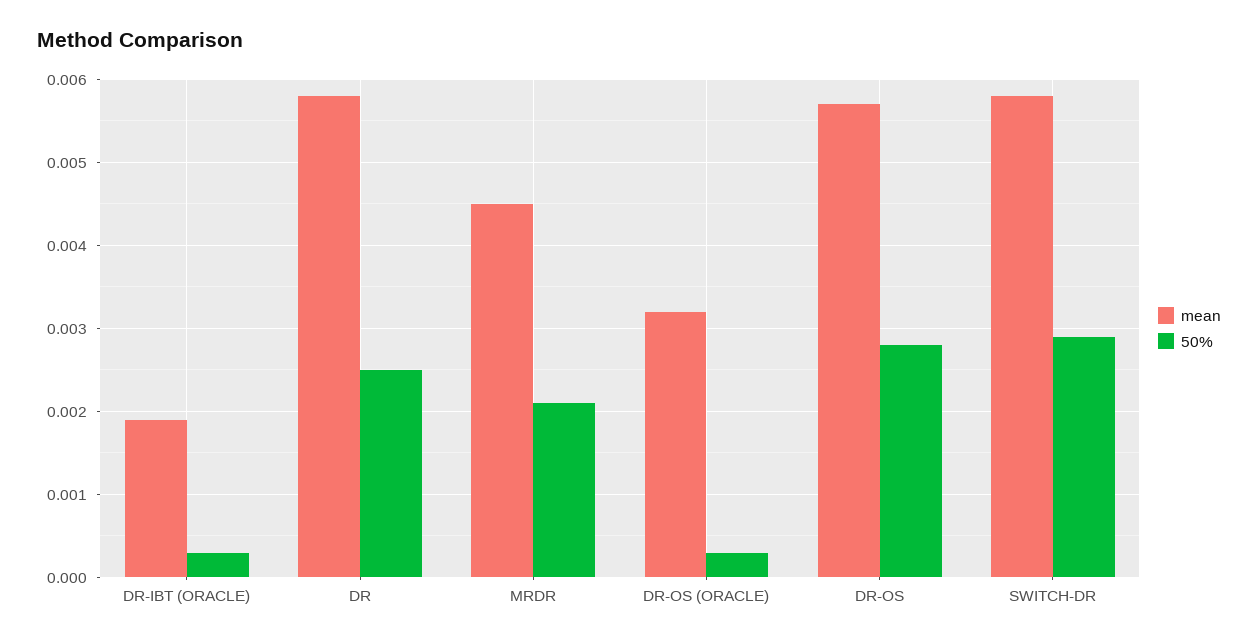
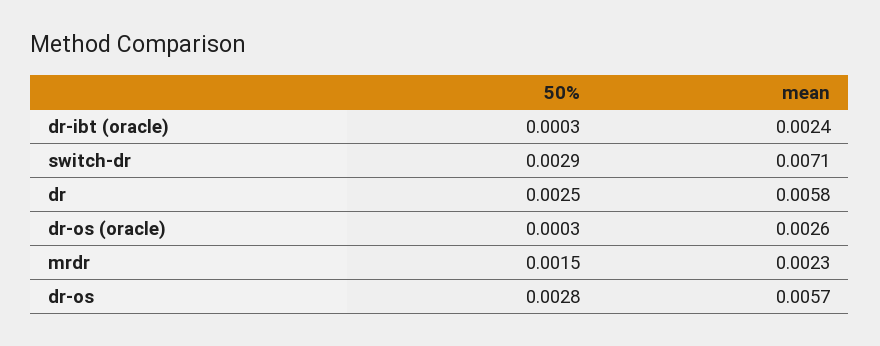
  {
    "mean": {
-     "DR-IBT (ORACLE)": 0.0019,
+     "DR-IBT (ORACLE)": 0.0024,
      "DR": 0.0058,
-     "MRDR": 0.0045,
+     "MRDR": 0.0023,
-     "DR-OS (ORACLE)": 0.0032,
+     "DR-OS (ORACLE)": 0.0026,
      "DR-OS": 0.0057,
-     "SWITCH-DR": 0.0058
+     "SWITCH-DR": 0.0071
    },
    "50%": {
      "DR-IBT (ORACLE)": 0.0003,
      "DR": 0.0025,
-     "MRDR": 0.0021,
+     "MRDR": 0.0015,
      "DR-OS (ORACLE)": 0.0003,
      "DR-OS": 0.0028,
      "SWITCH-DR": 0.0029
    }
  }

